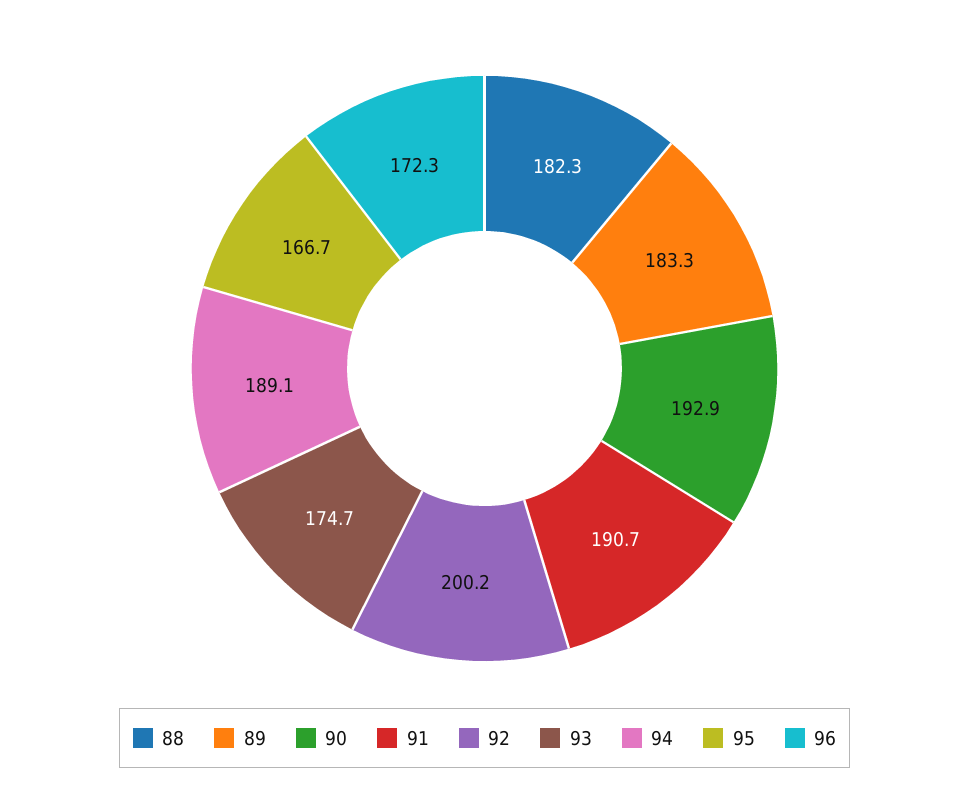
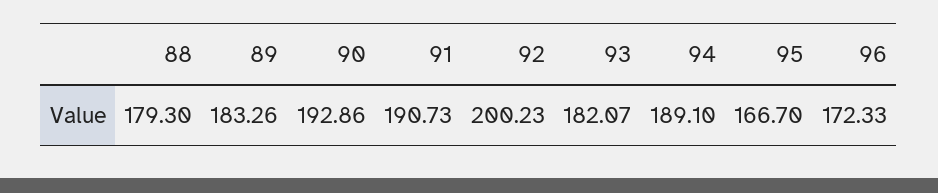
  {
-   "88": 182.3,
+   "88": 179.3,
    "89": 183.26,
    "90": 192.86,
    "91": 190.73,
    "92": 200.23,
-   "93": 174.7,
+   "93": 182.07,
    "94": 189.1,
    "95": 166.7,
    "96": 172.33
  }

